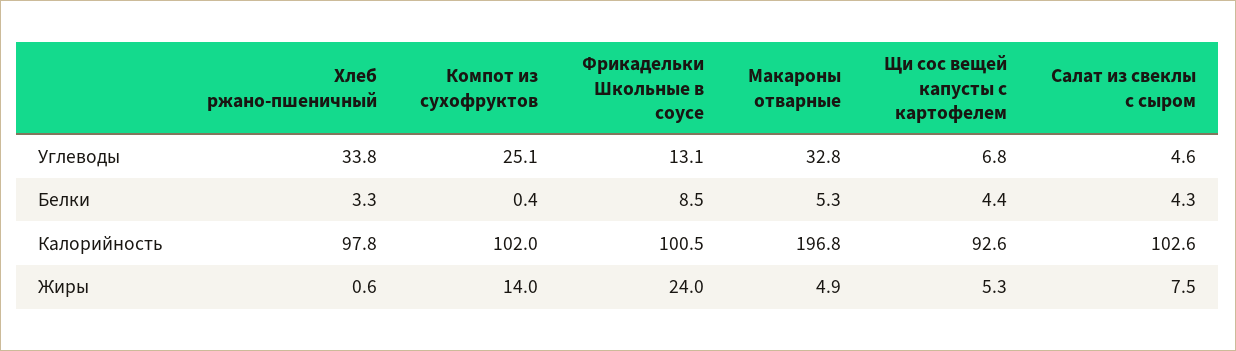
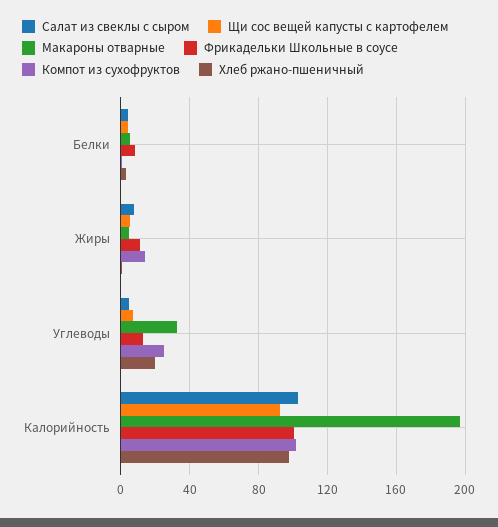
  {
    "Хлеб ржано-пшеничный": {
-     "Углеводы": 33.8,
+     "Углеводы": 20,
      "Белки": 3.3,
      "Калорийность": 97.8,
      "Жиры": 0.6
    },
    "Компот из сухофруктов": {
      "Углеводы": 25.1,
      "Белки": 0.4,
      "Калорийность": 102,
      "Жиры": 14
    },
    "Фрикадельки Школьные в соусе": {
      "Углеводы": 13.1,
      "Белки": 8.5,
      "Калорийность": 100.5,
-     "Жиры": 24
+     "Жиры": 10
    },
    "Макароны отварные": {
      "Углеводы": 32.8,
      "Белки": 5.3,
      "Калорийность": 196.8,
      "Жиры": 4.9
    },
    "Щи сос вещей капусты с картофелем": {
      "Углеводы": 6.8,
      "Белки": 4.4,
      "Калорийность": 92.6,
      "Жиры": 5.3
    },
    "Салат из свеклы с сыром": {
      "Углеводы": 4.6,
      "Белки": 4.3,
      "Калорийность": 102.6,
      "Жиры": 7.5
    }
  }

